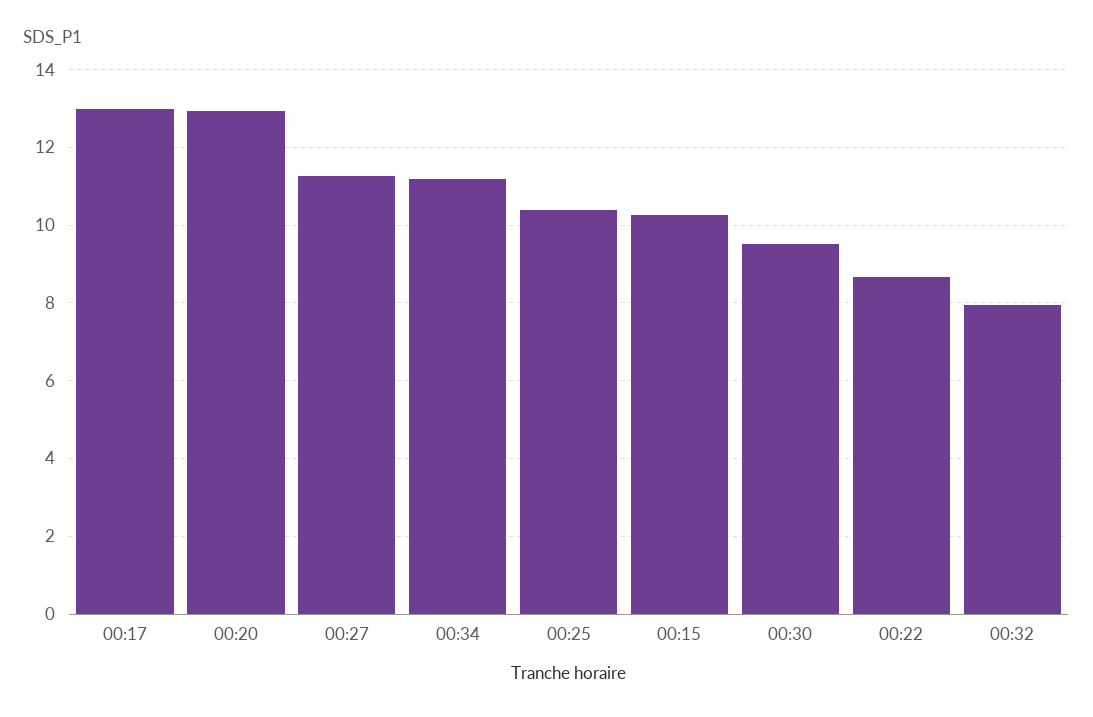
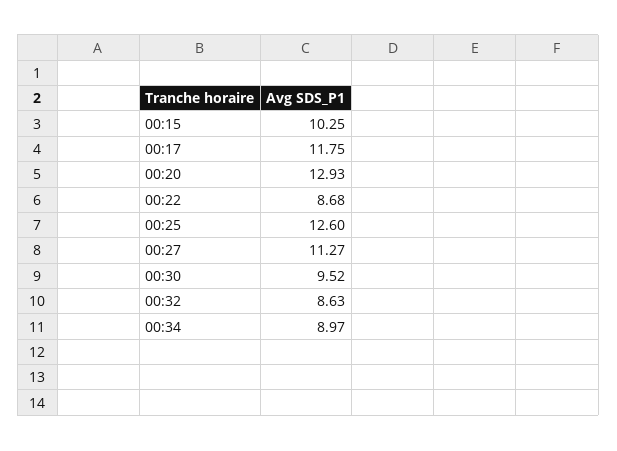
  {
-   "00:17": 13,
+   "00:17": 11.75,
    "00:20": 12.93,
    "00:27": 11.27,
-   "00:34": 11.2,
+   "00:34": 8.97,
-   "00:25": 10.4,
+   "00:25": 12.6,
    "00:15": 10.25,
    "00:30": 9.52,
    "00:22": 8.68,
-   "00:32": 8
+   "00:32": 8.63
  }

